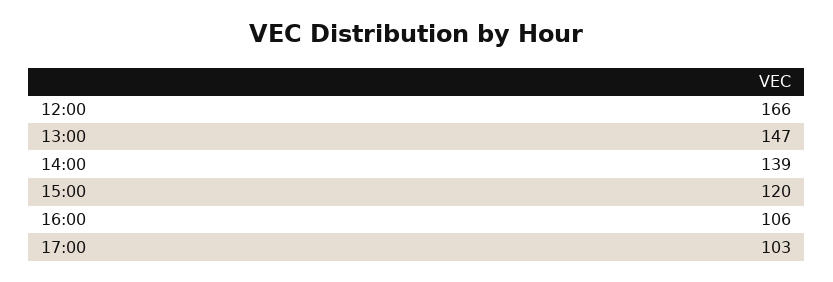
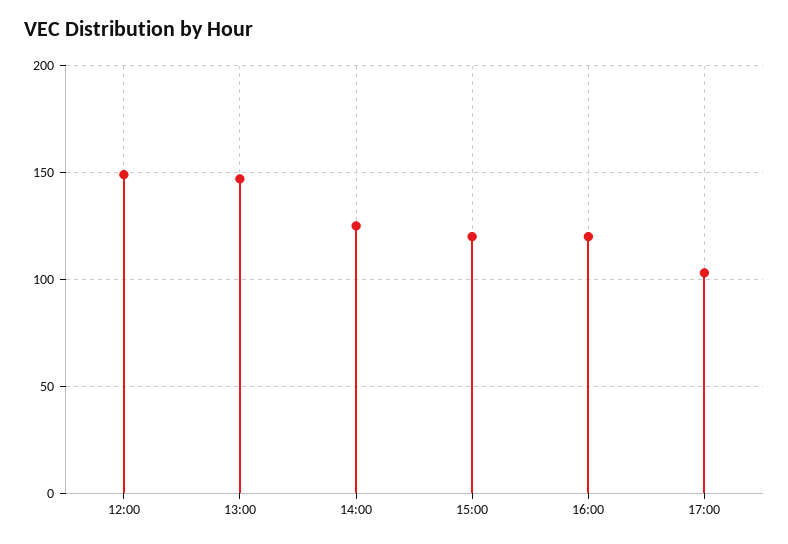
  {
-   "12:00": 166,
+   "12:00": 150,
    "13:00": 147,
-   "14:00": 139,
+   "14:00": 125,
    "15:00": 120,
-   "16:00": 106,
+   "16:00": 120,
    "17:00": 103
  }

